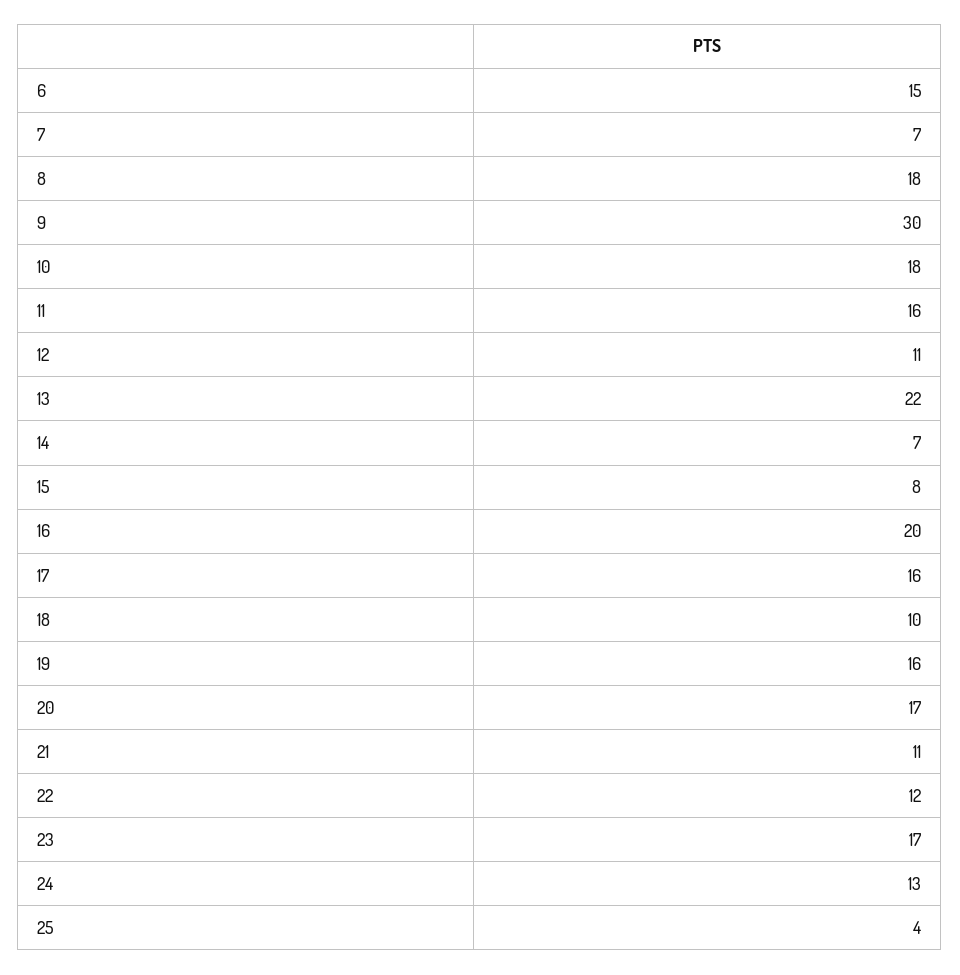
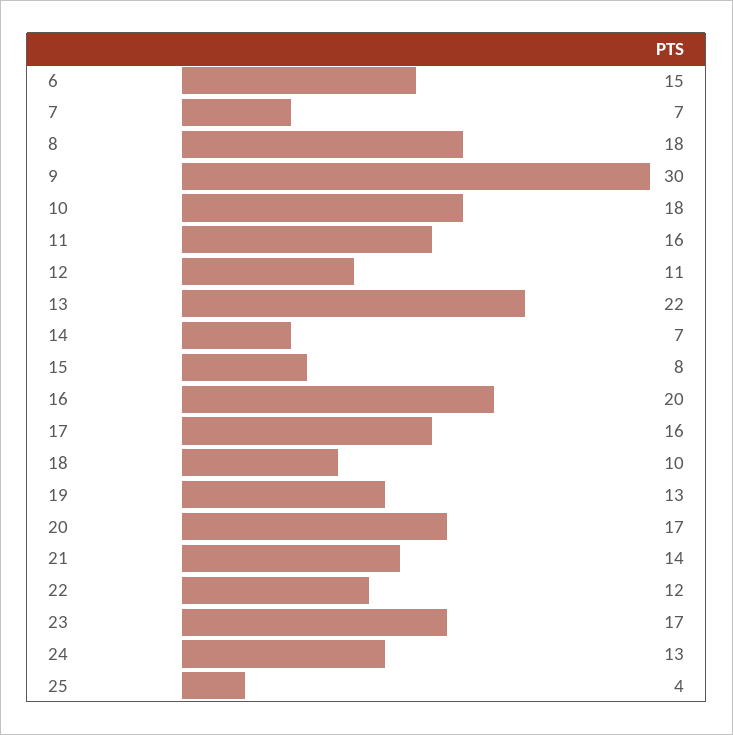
  {
    "6": 15,
    "7": 7,
    "8": 18,
    "9": 30,
    "10": 18,
    "11": 16,
    "12": 11,
    "13": 22,
    "14": 7,
    "15": 8,
    "16": 20,
    "17": 16,
    "18": 10,
-   "19": 16,
+   "19": 13,
    "20": 17,
-   "21": 11,
+   "21": 14,
    "22": 12,
    "23": 17,
    "24": 13,
    "25": 4
  }

